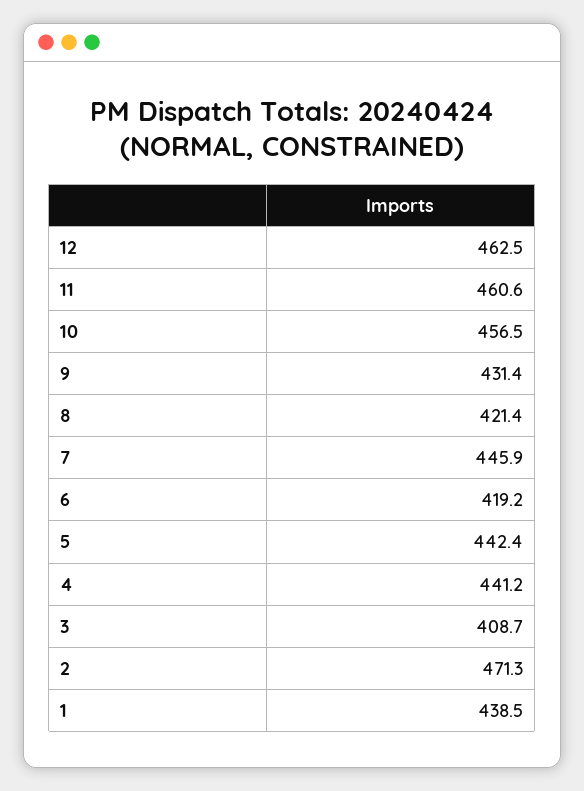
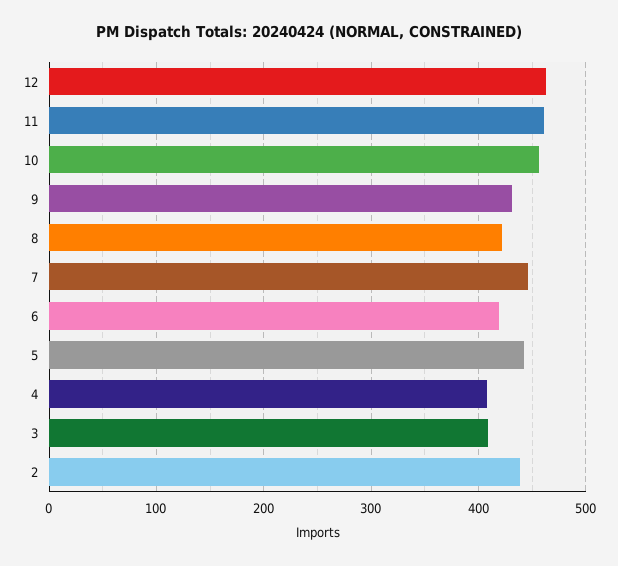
  {
    "12": 462.5,
    "11": 460.6,
    "10": 456.5,
    "9": 431.4,
    "8": 421.4,
    "7": 445.9,
    "6": 419.2,
    "5": 442.4,
-   "4": 441.2,
+   "4": 410,
    "3": 408.7,
-   "2": 471.3,
+   "2": 440
-   "1": 438.5
  }

